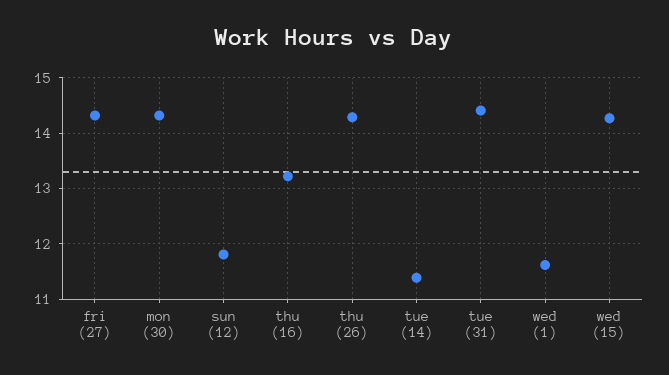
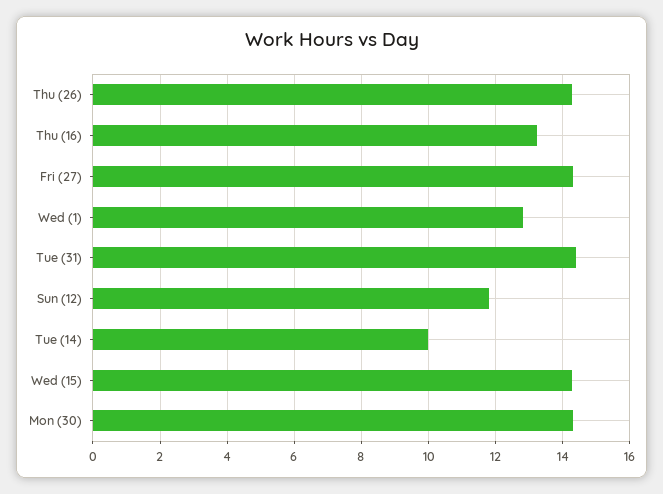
  {
    "fri (27)": 14.4,
    "mon (30)": 14.4,
    "sun (12)": 11.8,
    "thu (16)": 13.2,
    "thu (26)": 14.2,
-   "tue (14)": 11.4,
+   "tue (14)": 10,
    "tue (31)": 14.4,
-   "wed (1)": 11.6,
+   "wed (1)": 12.8,
    "wed (15)": 14.2
  }

